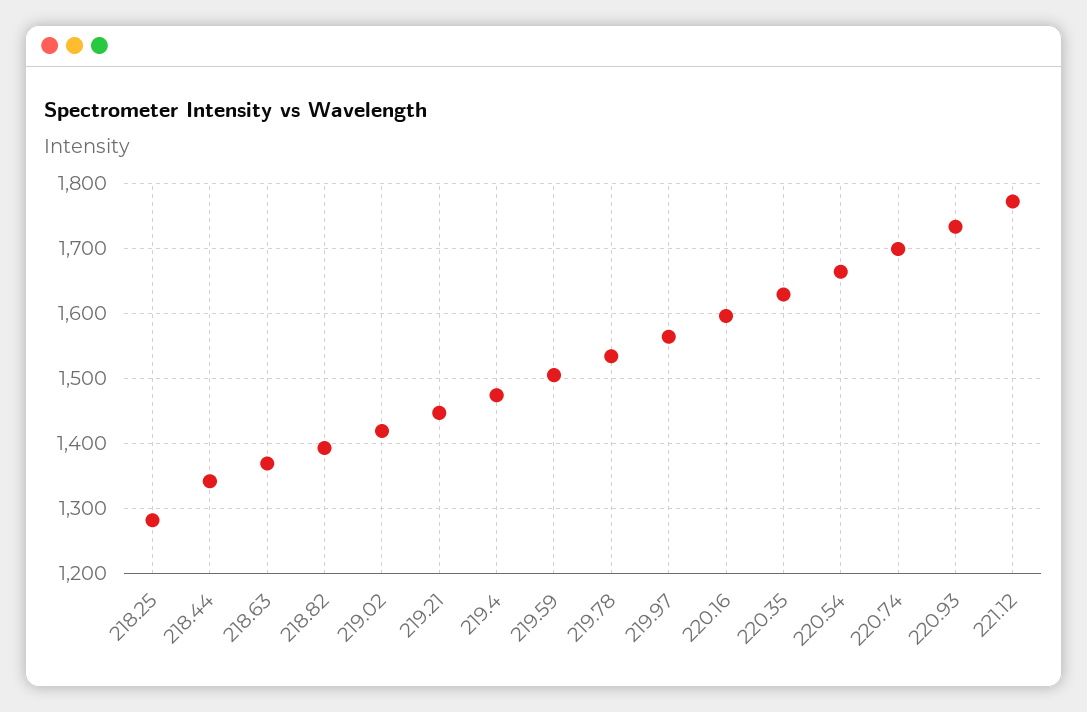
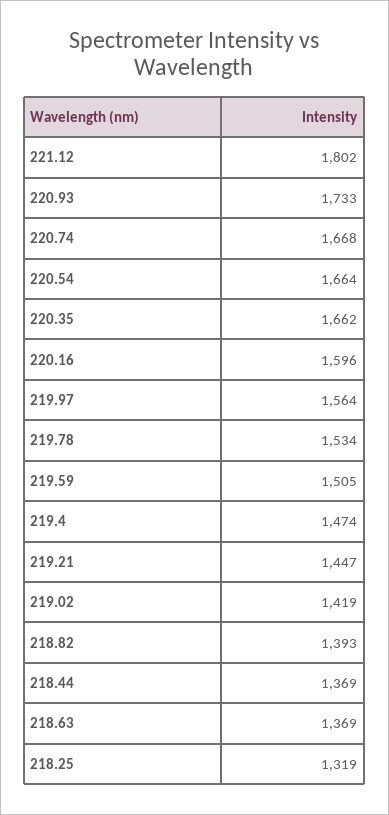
  {
-   "218.25": 1280,
+   "218.25": 1319,
-   "218.44": 1340,
+   "218.44": 1369,
    "218.63": 1369,
    "218.82": 1393,
    "219.02": 1419,
    "219.21": 1447,
    "219.4": 1474,
    "219.59": 1505,
    "219.78": 1534,
    "219.97": 1564,
    "220.16": 1596,
-   "220.35": 1630,
+   "220.35": 1662,
    "220.54": 1664,
-   "220.74": 1700,
+   "220.74": 1668,
    "220.93": 1733,
-   "221.12": 1770
+   "221.12": 1802
  }

